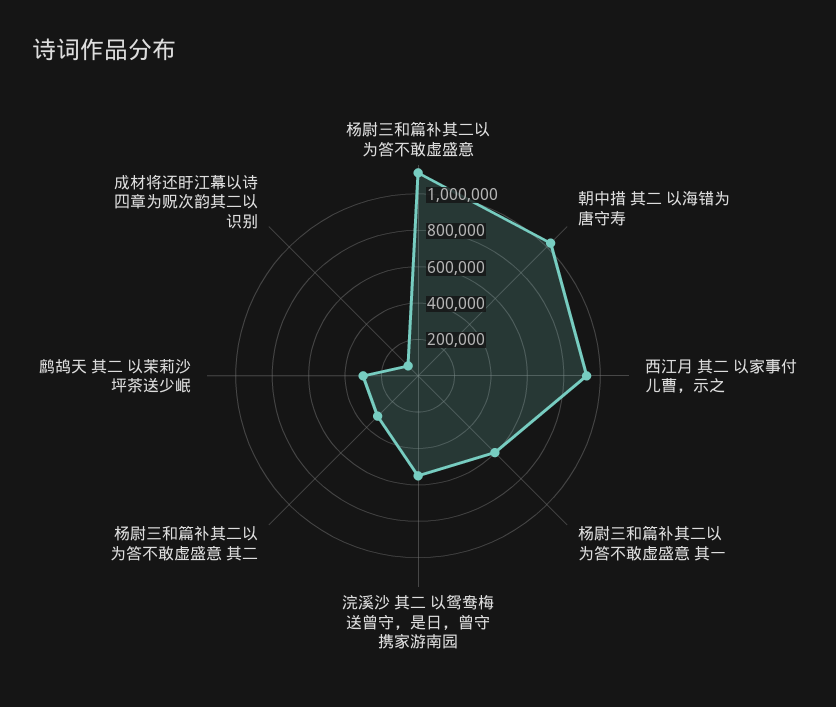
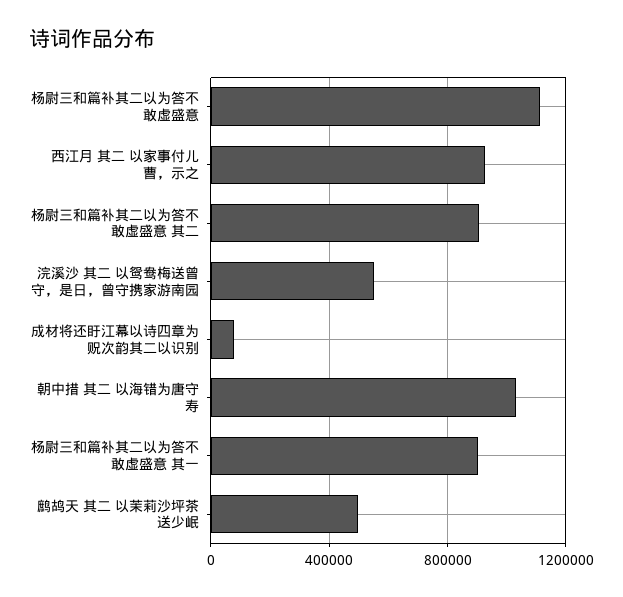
  {
    "杨尉三和篇补其二以为答不敢虚盛意": 1100000,
    "朝中措 其二 以海错为唐守寿": 1050000,
    "西江月 其二 以家事付儿曹，示之": 950000,
-   "杨尉三和篇补其二以为答不敢虚盛意 其一": 600000,
+   "杨尉三和篇补其二以为答不敢虚盛意 其一": 900000,
    "浣溪沙 其二 以鸳鸯梅送曾守，是日，曾守携家游南园": 550000,
-   "杨尉三和篇补其二以为答不敢虚盛意 其二": 300000,
+   "杨尉三和篇补其二以为答不敢虚盛意 其二": 900000,
-   "鹧鸪天 其二 以茉莉沙坪茶送少岷": 300000,
+   "鹧鸪天 其二 以茉莉沙坪茶送少岷": 500000,
    "成材将还盱江幕以诗四章为贶次韵其二以识别": 100000
  }

